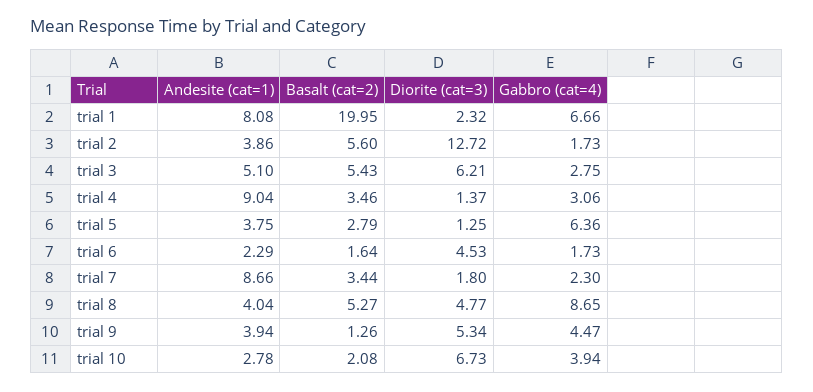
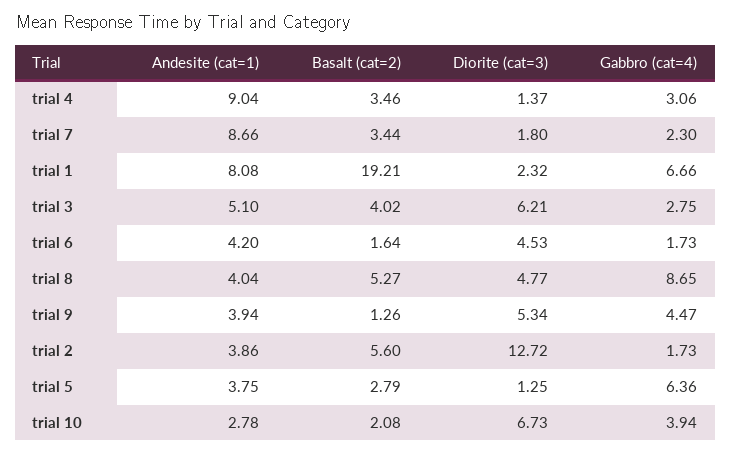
  {
    "Andesite (cat=1)": {
      "trial 1": 8.08,
      "trial 2": 3.86,
      "trial 3": 5.1,
      "trial 4": 9.04,
      "trial 5": 3.75,
-     "trial 6": 2.29,
+     "trial 6": 4.2,
      "trial 7": 8.66,
      "trial 8": 4.04,
      "trial 9": 3.94,
      "trial 10": 2.78
    },
    "Basalt (cat=2)": {
-     "trial 1": 19.95,
+     "trial 1": 19.21,
      "trial 2": 5.6,
-     "trial 3": 5.43,
+     "trial 3": 4.02,
      "trial 4": 3.46,
      "trial 5": 2.79,
      "trial 6": 1.64,
      "trial 7": 3.44,
      "trial 8": 5.27,
      "trial 9": 1.26,
      "trial 10": 2.08
    },
    "Diorite (cat=3)": {
      "trial 1": 2.32,
      "trial 2": 12.72,
      "trial 3": 6.21,
      "trial 4": 1.37,
      "trial 5": 1.25,
      "trial 6": 4.53,
      "trial 7": 1.8,
      "trial 8": 4.77,
      "trial 9": 5.34,
      "trial 10": 6.73
    },
    "Gabbro (cat=4)": {
      "trial 1": 6.66,
      "trial 2": 1.73,
      "trial 3": 2.75,
      "trial 4": 3.06,
      "trial 5": 6.36,
      "trial 6": 1.73,
      "trial 7": 2.3,
      "trial 8": 8.65,
      "trial 9": 4.47,
      "trial 10": 3.94
    }
  }

